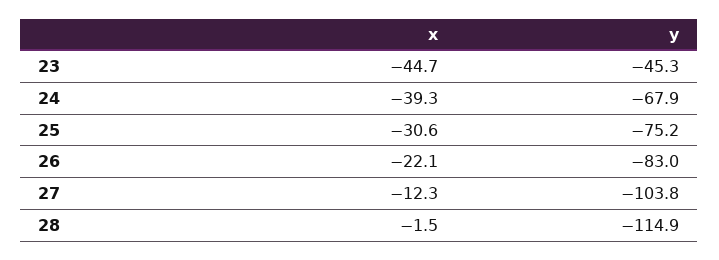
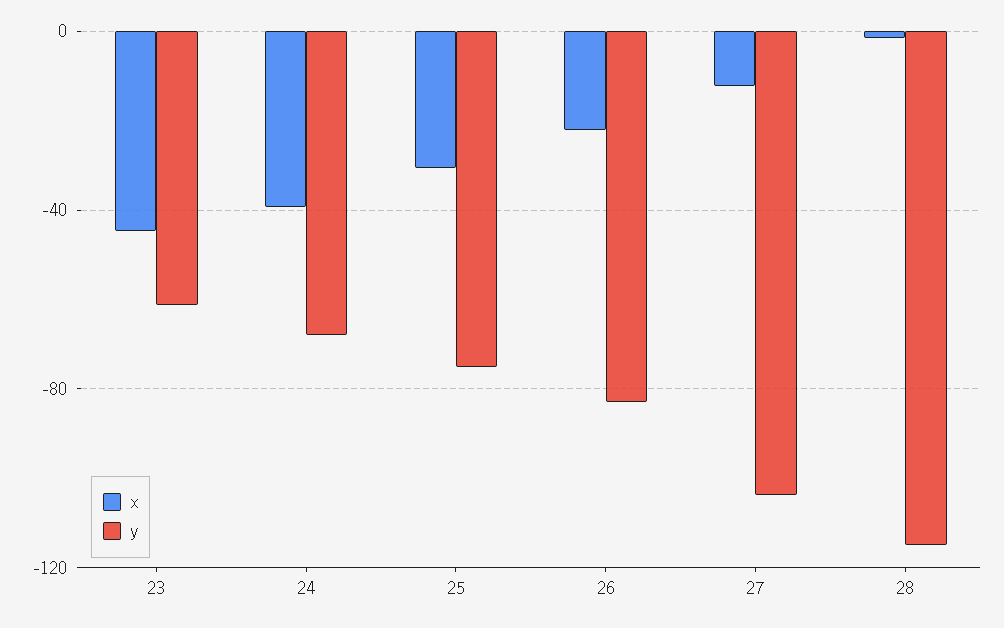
  {
    "x": {
      "23": -44.7,
      "24": -39.3,
      "25": -30.6,
      "26": -22.1,
      "27": -12.3,
      "28": -1.5
    },
    "y": {
-     "23": -45.3,
+     "23": -60,
      "24": -67.9,
      "25": -75.2,
      "26": -83,
      "27": -103.8,
      "28": -114.9
    }
  }

